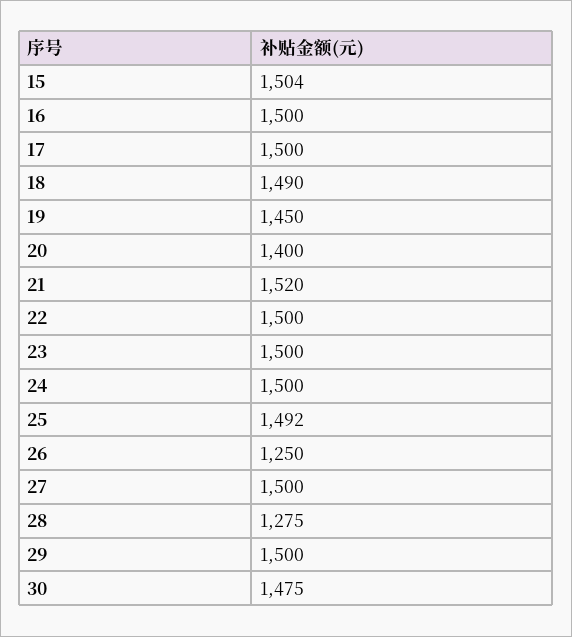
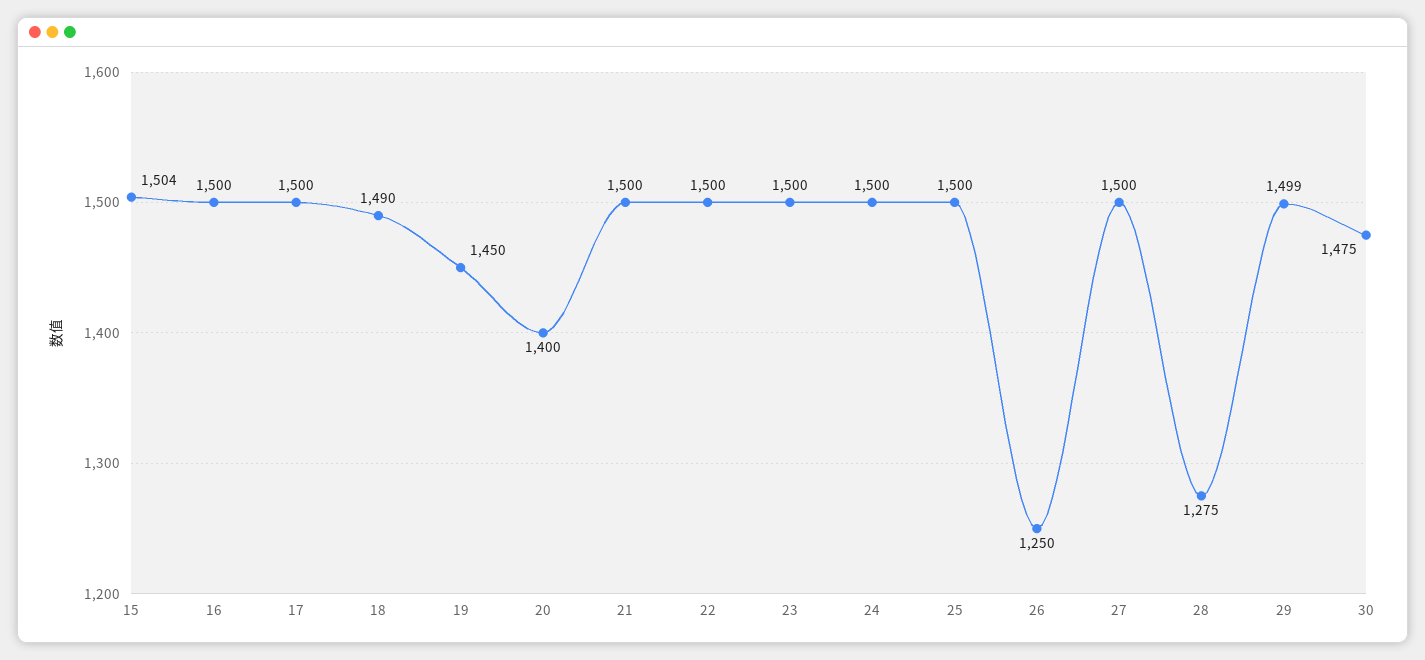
  {
    "15": 1504,
    "16": 1500,
    "17": 1500,
    "18": 1490,
    "19": 1450,
    "20": 1400,
-   "21": 1520,
+   "21": 1500,
    "22": 1500,
    "23": 1500,
    "24": 1500,
-   "25": 1492,
+   "25": 1500,
    "26": 1250,
    "27": 1500,
    "28": 1275,
-   "29": 1500,
+   "29": 1499,
    "30": 1475
  }

